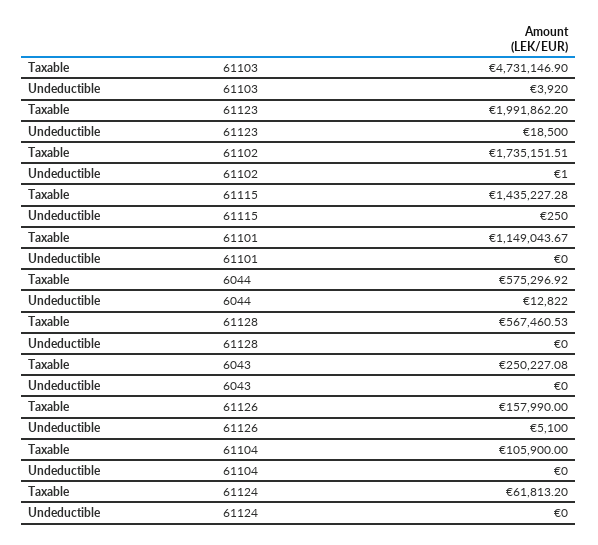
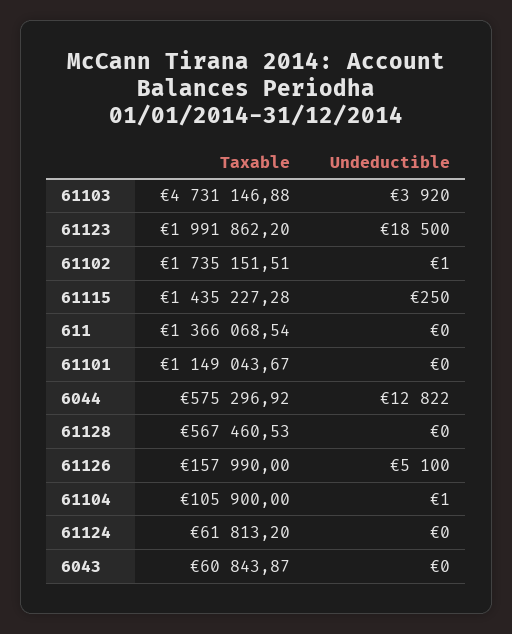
  {
    "Taxable": {
-     "61103": 4731146.9,
+     "61103": 4731146.88,
      "61123": 1991862.2,
      "61102": 1735151.51,
      "61115": 1435227.28,
      "61101": 1149043.67,
      "6044": 575296.92,
      "61128": 567460.53,
-     "6043": 250227.08,
+     "6043": 60843.87,
      "61126": 157990,
      "61104": 105900,
-     "61124": 61813.2
+     "61124": 61813.2,
+     "611": 1366068.54
    },
    "Undeductible": {
      "61103": 3920,
      "61123": 18500,
      "61102": 1,
      "61115": 250,
      "61101": 0,
      "6044": 12822,
      "61128": 0,
      "6043": 0,
      "61126": 5100,
-     "61104": 0,
+     "61104": 1,
-     "61124": 0
+     "61124": 0,
+     "611": 0
    }
  }

